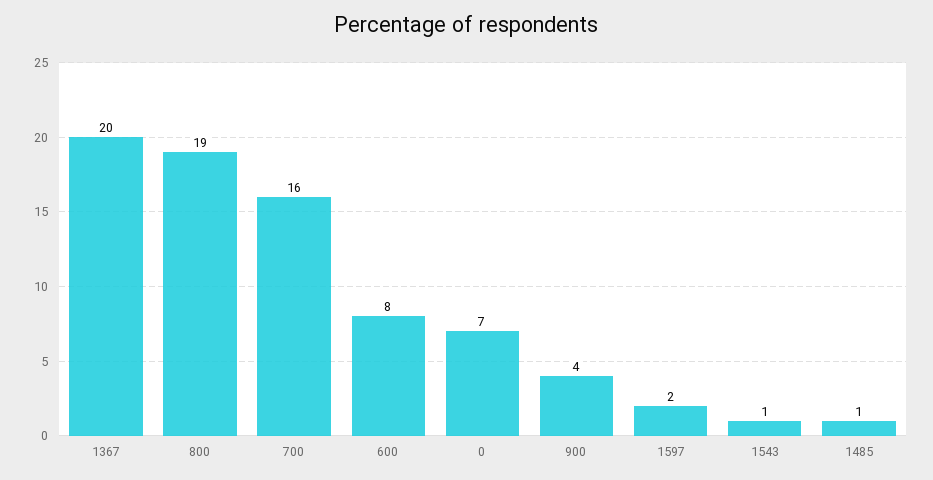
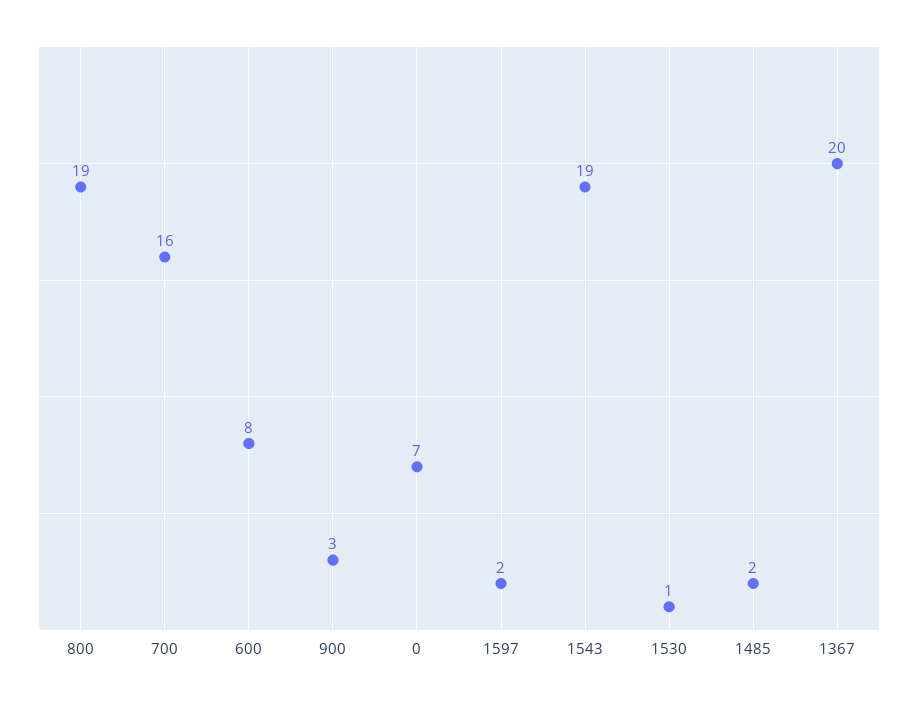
  {
    "1367": 20,
    "800": 19,
    "700": 16,
    "600": 8,
    "0": 7,
-   "900": 4,
+   "900": 3,
    "1597": 2,
-   "1543": 1,
+   "1543": 19,
-   "1485": 1
+   "1485": 2,
+   "1530": 1
  }

